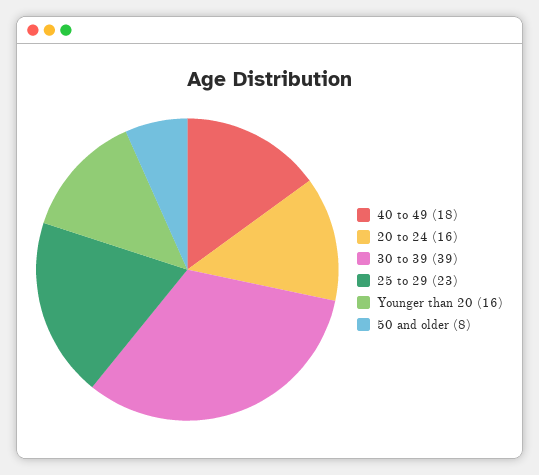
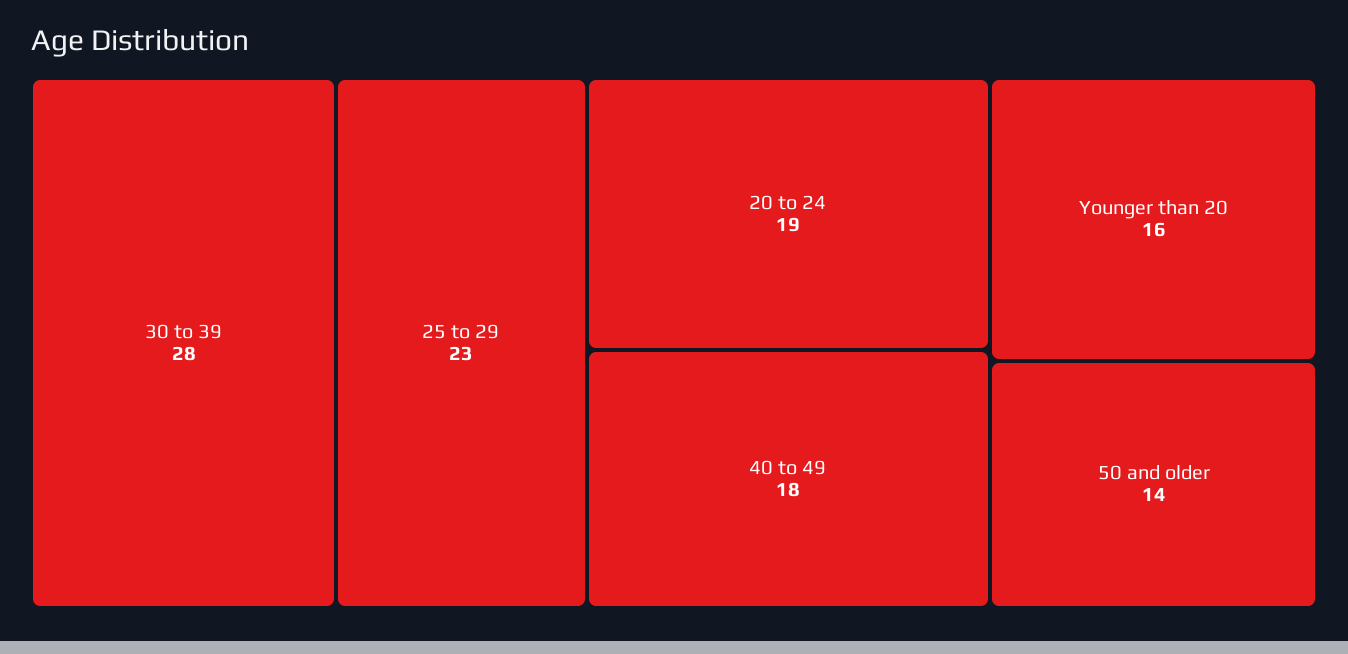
  {
    "40 to 49": 18,
-   "20 to 24": 16,
+   "20 to 24": 19,
-   "30 to 39": 39,
+   "30 to 39": 28,
    "25 to 29": 23,
    "Younger than 20": 16,
-   "50 and older": 8
+   "50 and older": 14
  }

